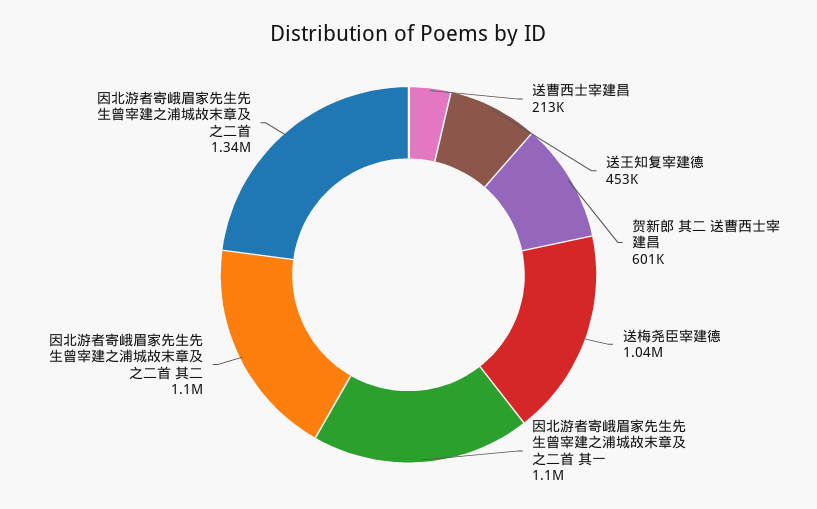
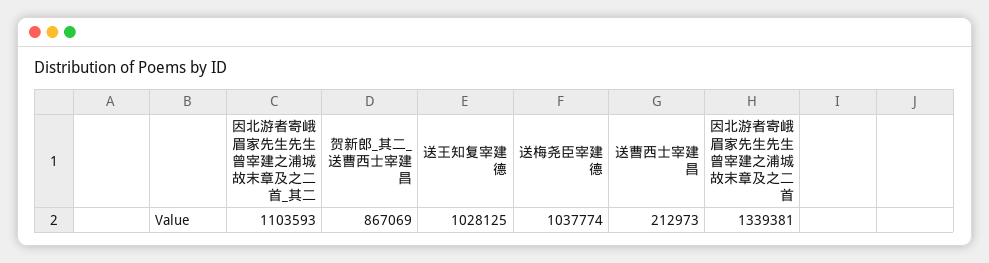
  {
    "送曹西士宰建昌": 212973,
-   "送王知复宰建德": 453000,
+   "送王知复宰建德": 1028125,
-   "贺新郎 其二 送曹西士宰建昌": 601000,
+   "贺新郎 其二 送曹西士宰建昌": 867069,
    "送梅尧臣宰建德": 1037774,
-   "因北游者寄峨眉家先生先生曾宰建之浦城故末章及之二首 其一": 1100000,
    "因北游者寄峨眉家先生先生曾宰建之浦城故末章及之二首 其二": 1103593,
    "因北游者寄峨眉家先生先生曾宰建之浦城故末章及之二首": 1339381
  }

